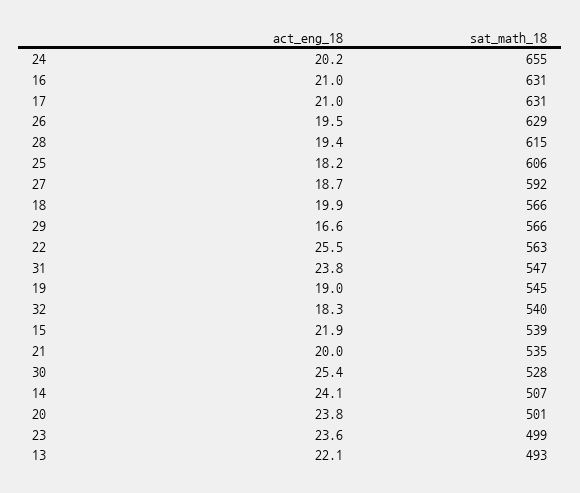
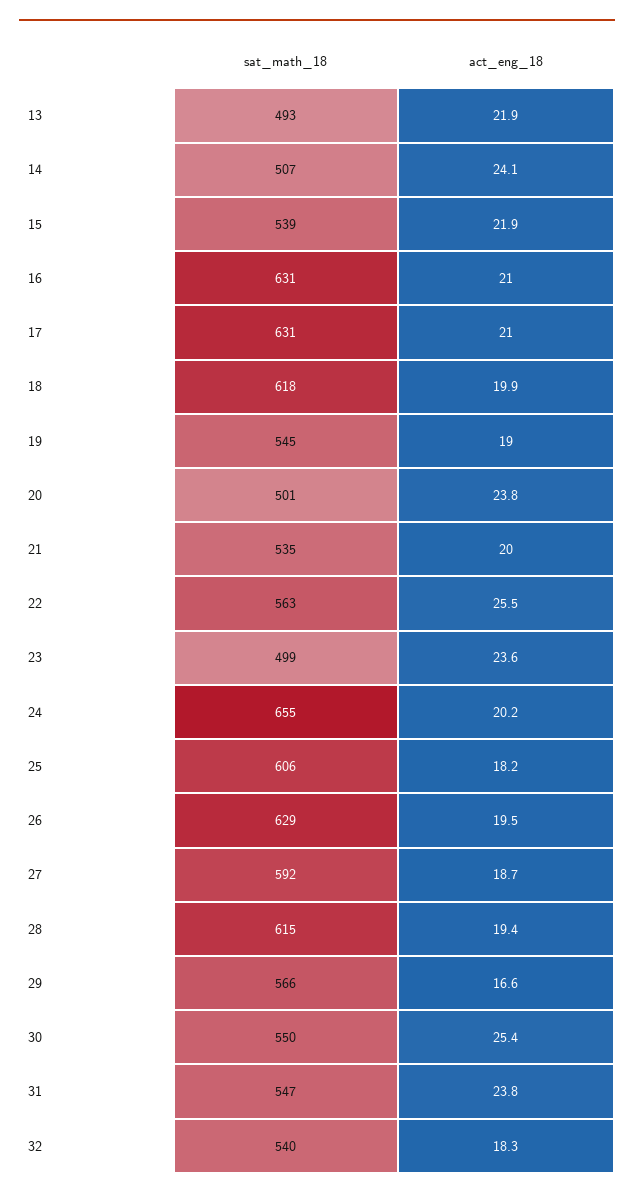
  {
    "act_eng_18": {
      "24": 20.2,
      "16": 21,
      "17": 21,
      "26": 19.5,
      "28": 19.4,
      "25": 18.2,
      "27": 18.7,
      "18": 19.9,
      "29": 16.6,
      "22": 25.5,
      "31": 23.8,
      "19": 19,
      "32": 18.3,
      "15": 21.9,
      "21": 20,
      "30": 25.4,
      "14": 24.1,
      "20": 23.8,
      "23": 23.6,
-     "13": 22.1
+     "13": 21.9
    },
    "sat_math_18": {
      "24": 655,
      "16": 631,
      "17": 631,
      "26": 629,
      "28": 615,
      "25": 606,
      "27": 592,
-     "18": 566,
+     "18": 618,
      "29": 566,
      "22": 563,
      "31": 547,
      "19": 545,
      "32": 540,
      "15": 539,
      "21": 535,
-     "30": 528,
+     "30": 550,
      "14": 507,
      "20": 501,
      "23": 499,
      "13": 493
    }
  }

